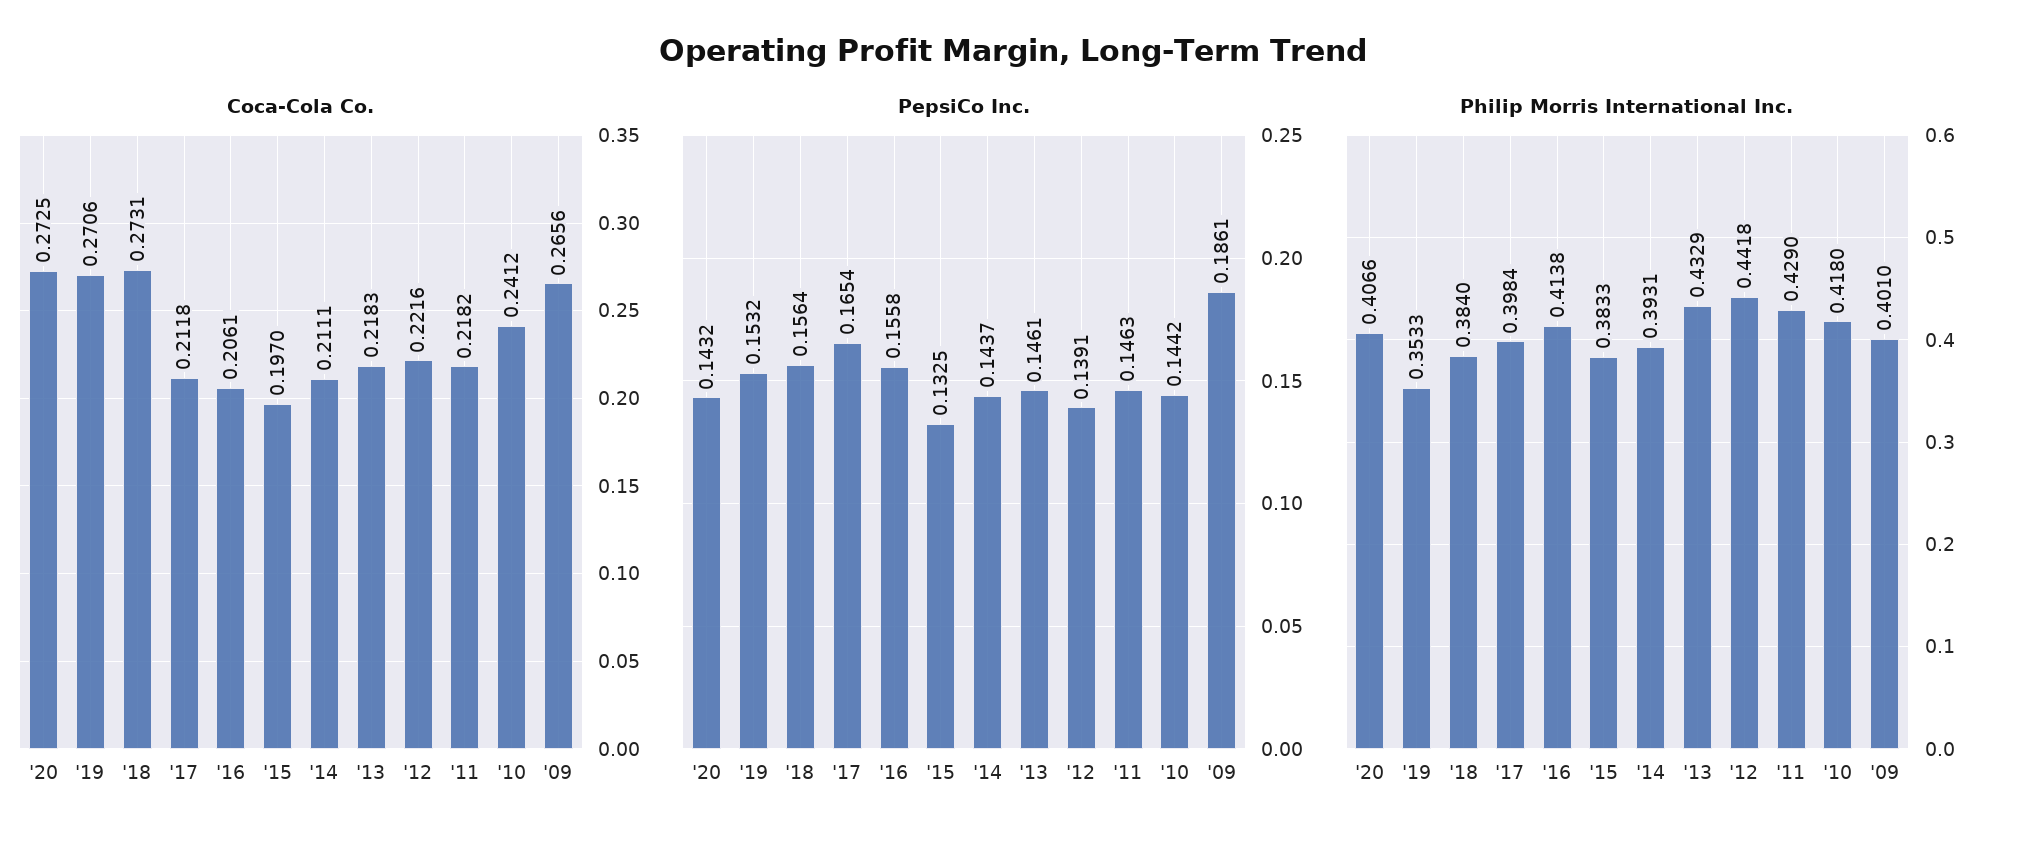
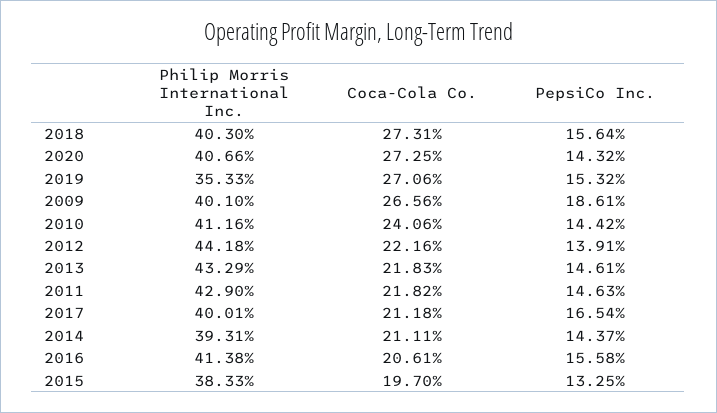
  {
    "Coca-Cola Co.": {
      "'20": 0.2725,
      "'19": 0.2706,
      "'18": 0.2731,
      "'17": 0.2118,
      "'16": 0.2061,
      "'15": 0.197,
      "'14": 0.2111,
      "'13": 0.2183,
      "'12": 0.2216,
      "'11": 0.2182,
-     "'10": 0.2412,
+     "'10": 0.2406,
      "'09": 0.2656
    },
    "PepsiCo Inc.": {
      "'20": 0.1432,
      "'19": 0.1532,
      "'18": 0.1564,
      "'17": 0.1654,
      "'16": 0.1558,
      "'15": 0.1325,
      "'14": 0.1437,
      "'13": 0.1461,
      "'12": 0.1391,
      "'11": 0.1463,
      "'10": 0.1442,
      "'09": 0.1861
    },
    "Philip Morris International Inc.": {
      "'20": 0.4066,
      "'19": 0.3533,
-     "'18": 0.384,
+     "'18": 0.403,
-     "'17": 0.3984,
+     "'17": 0.4001,
      "'16": 0.4138,
      "'15": 0.3833,
      "'14": 0.3931,
      "'13": 0.4329,
      "'12": 0.4418,
      "'11": 0.429,
-     "'10": 0.418,
+     "'10": 0.4116,
      "'09": 0.401
    }
  }

